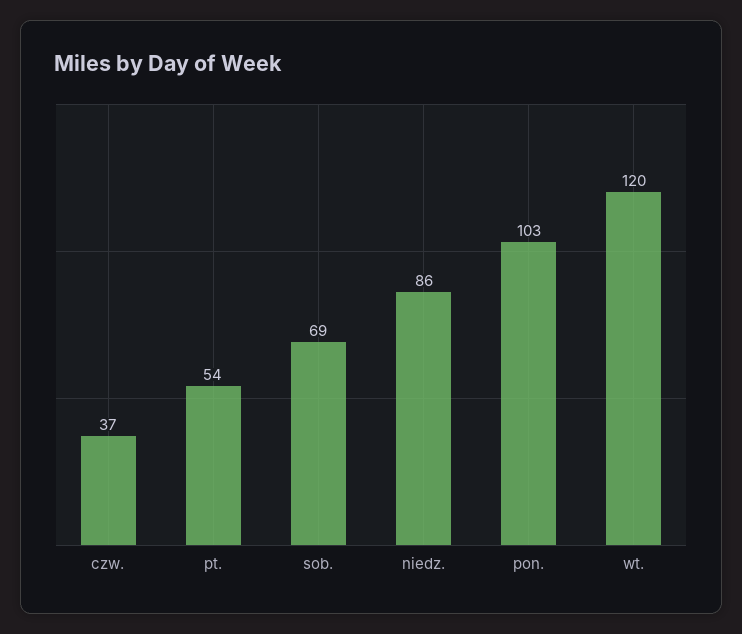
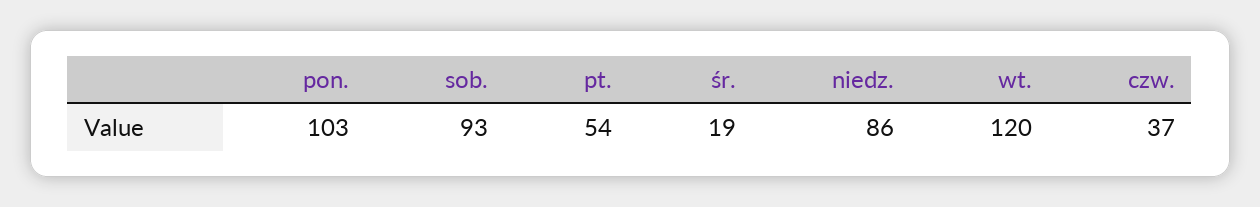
  {
    "czw.": 37,
    "pt.": 54,
-   "sob.": 69,
+   "sob.": 93,
    "niedz.": 86,
    "pon.": 103,
-   "wt.": 120
+   "wt.": 120,
+   "śr.": 19
  }

